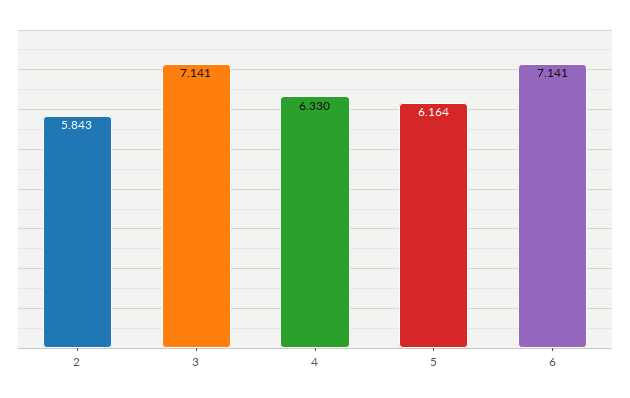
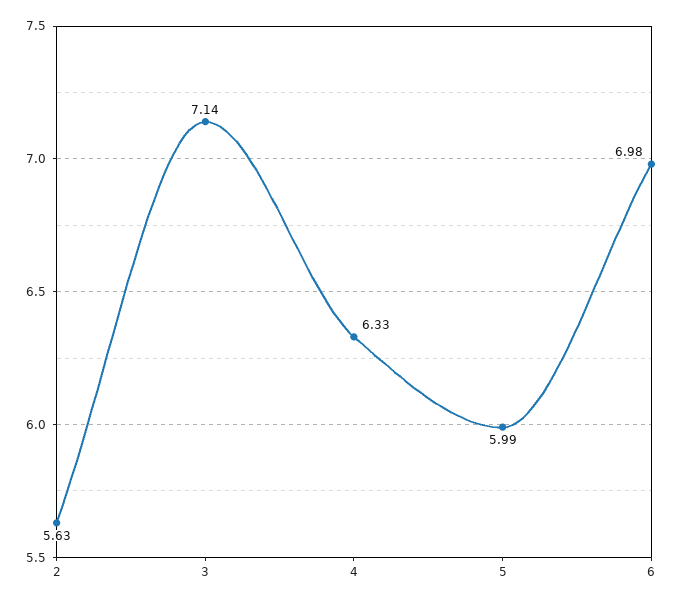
  {
-   "2": 5.843,
+   "2": 5.63,
    "3": 7.141,
    "4": 6.33,
-   "5": 6.164,
+   "5": 5.99,
-   "6": 7.141
+   "6": 6.98
  }

